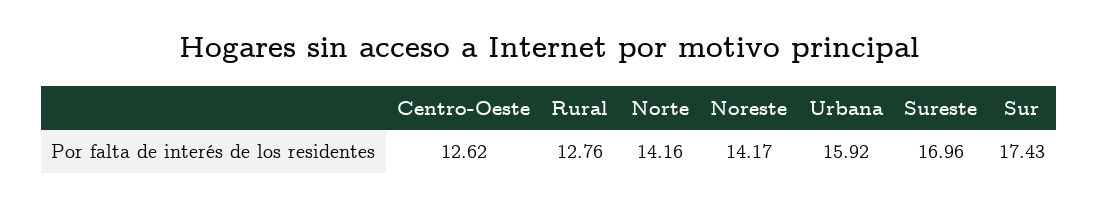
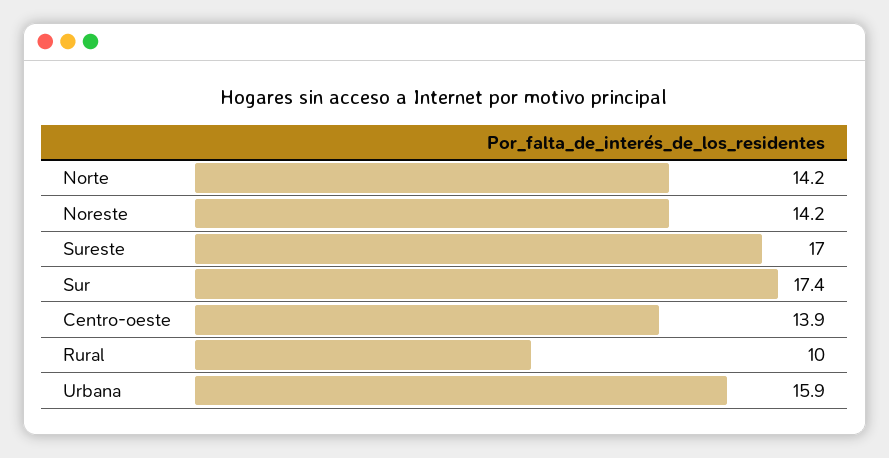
  {
-   "Centro-Oeste": 12.62,
+   "Centro-Oeste": 13.9,
-   "Rural": 12.76,
+   "Rural": 10,
    "Norte": 14.16,
    "Noreste": 14.17,
    "Urbana": 15.92,
    "Sureste": 16.96,
    "Sur": 17.43
  }

